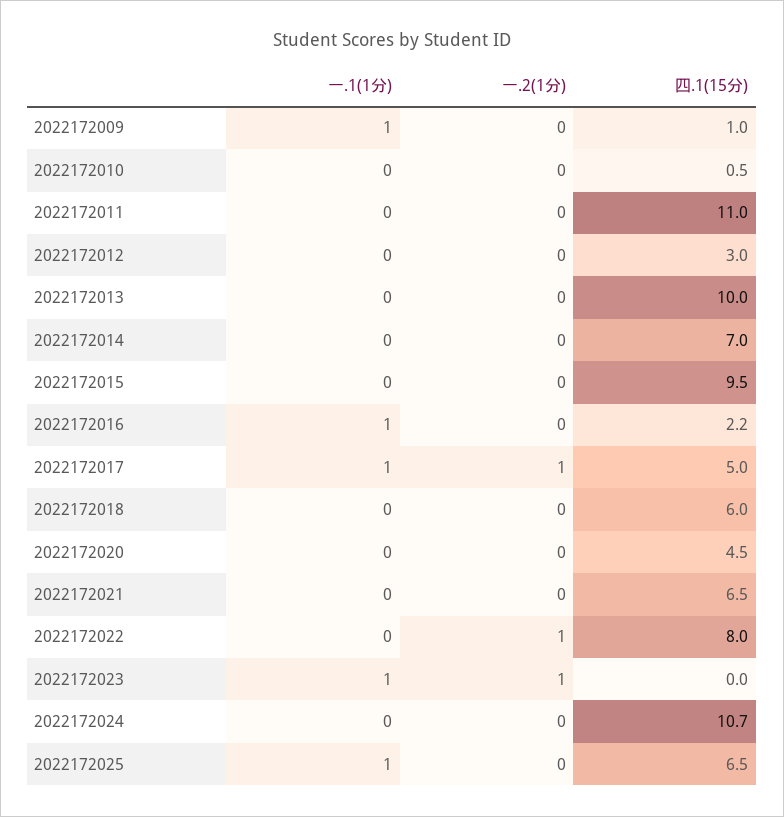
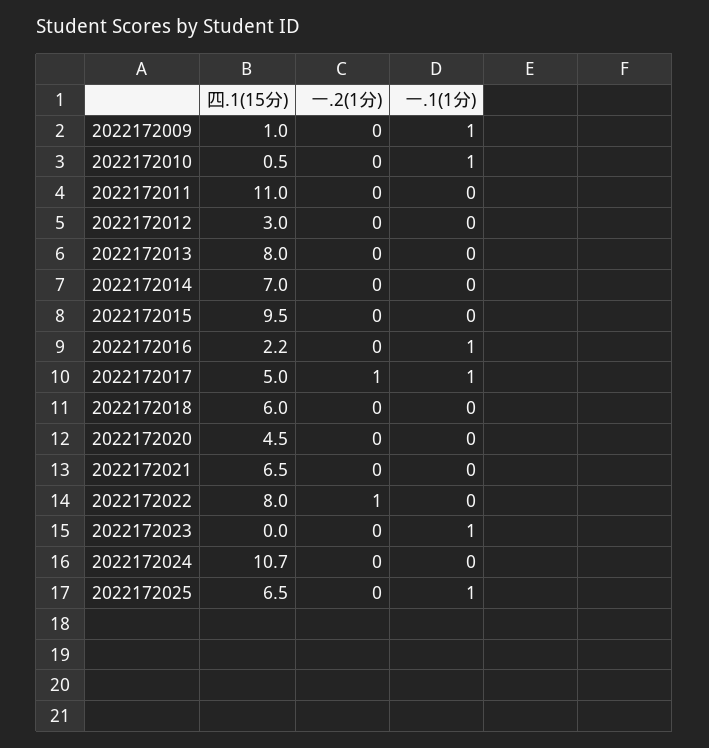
  {
    "一.1(1分)": {
      "2022172009": 1,
-     "2022172010": 0,
+     "2022172010": 1,
      "2022172011": 0,
      "2022172012": 0,
      "2022172013": 0,
      "2022172014": 0,
      "2022172015": 0,
      "2022172016": 1,
      "2022172017": 1,
      "2022172018": 0,
      "2022172020": 0,
      "2022172021": 0,
      "2022172022": 0,
      "2022172023": 1,
      "2022172024": 0,
      "2022172025": 1
    },
    "一.2(1分)": {
      "2022172009": 0,
      "2022172010": 0,
      "2022172011": 0,
      "2022172012": 0,
      "2022172013": 0,
      "2022172014": 0,
      "2022172015": 0,
      "2022172016": 0,
      "2022172017": 1,
      "2022172018": 0,
      "2022172020": 0,
      "2022172021": 0,
      "2022172022": 1,
-     "2022172023": 1,
+     "2022172023": 0,
      "2022172024": 0,
      "2022172025": 0
    },
    "四.1(15分)": {
      "2022172009": 1,
      "2022172010": 0.5,
      "2022172011": 11,
      "2022172012": 3,
-     "2022172013": 10,
+     "2022172013": 8,
      "2022172014": 7,
      "2022172015": 9.5,
      "2022172016": 2.2,
      "2022172017": 5,
      "2022172018": 6,
      "2022172020": 4.5,
      "2022172021": 6.5,
      "2022172022": 8,
      "2022172023": 0,
      "2022172024": 10.7,
      "2022172025": 6.5
    }
  }

